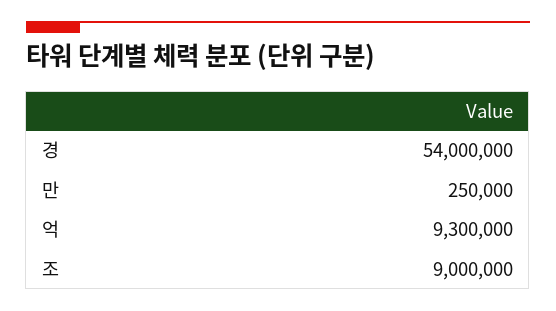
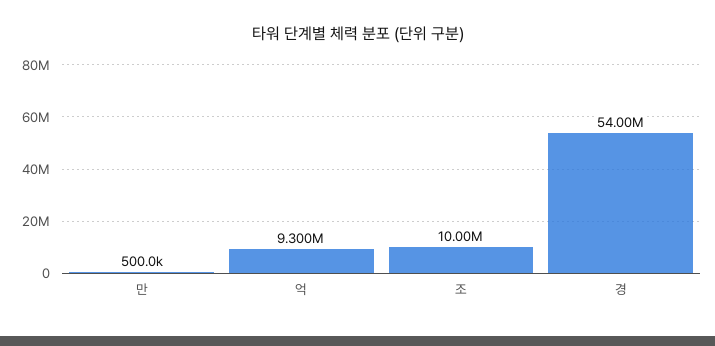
  {
    "경": 54000000,
-   "만": 250000,
+   "만": 500000,
    "억": 9300000,
-   "조": 9000000
+   "조": 10000000
  }

